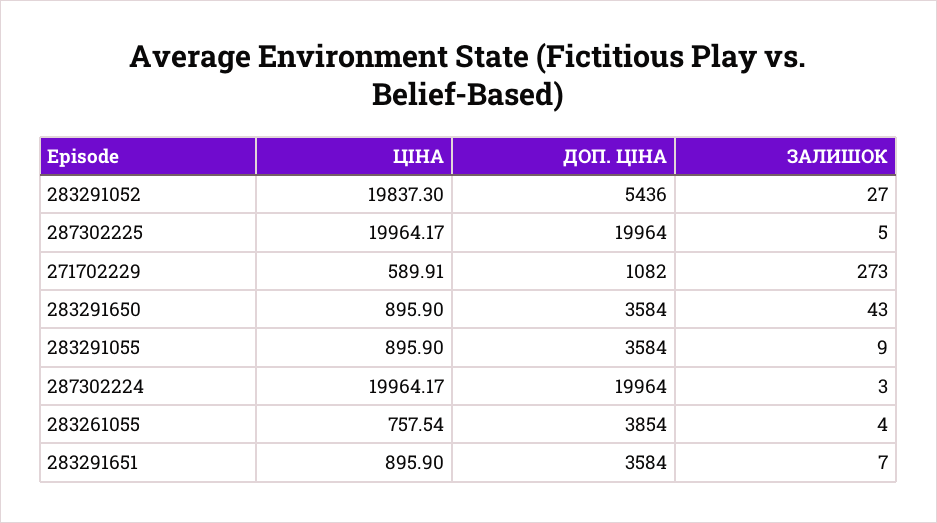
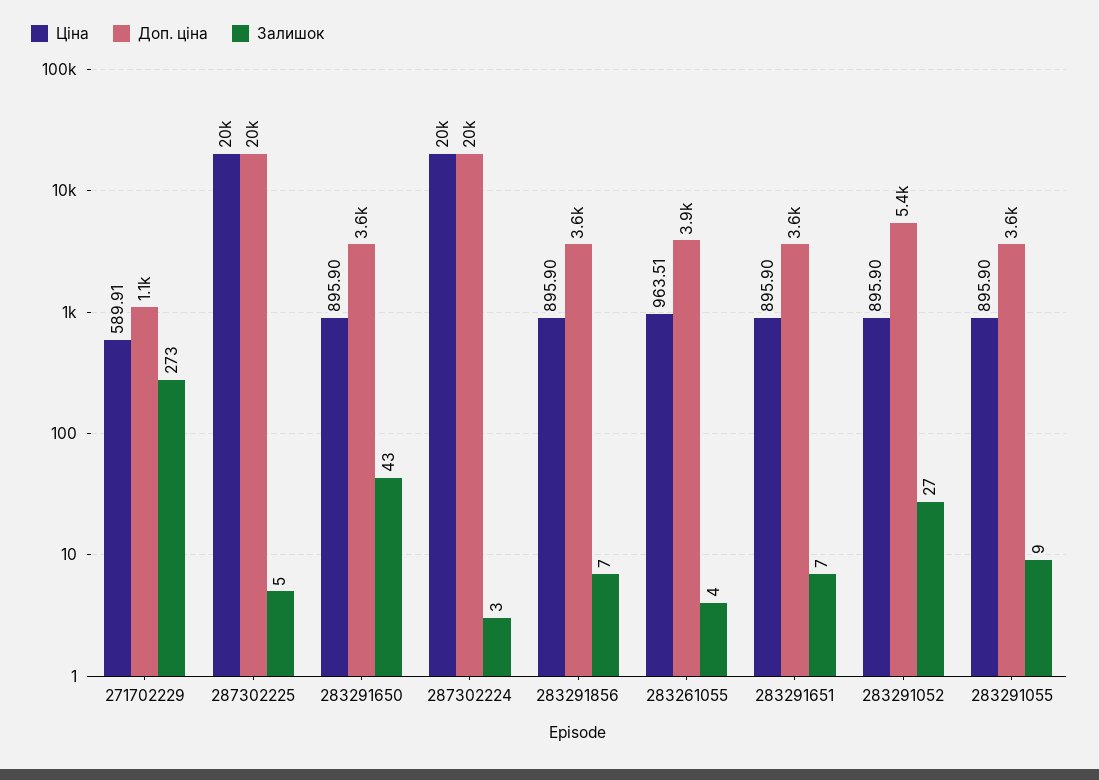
  {
    "ЦІНА": {
-     "283291052": 19837.3,
+     "283291052": 895.9,
      "287302225": 19964.17,
      "271702229": 589.91,
      "283291650": 895.9,
      "283291055": 895.9,
      "287302224": 19964.17,
-     "283261055": 757.54,
+     "283261055": 963.51,
-     "283291651": 895.9
+     "283291651": 895.9,
+     "283291856": 895.9
    },
    "ДОП. ЦІНА": {
      "283291052": 5436,
      "287302225": 19964,
      "271702229": 1082,
      "283291650": 3584,
      "283291055": 3584,
      "287302224": 19964,
      "283261055": 3854,
-     "283291651": 3584
+     "283291651": 3584,
+     "283291856": 3600
    },
    "ЗАЛИШОК": {
      "283291052": 27,
      "287302225": 5,
      "271702229": 273,
      "283291650": 43,
      "283291055": 9,
      "287302224": 3,
      "283261055": 4,
-     "283291651": 7
+     "283291651": 7,
+     "283291856": 7
    }
  }

